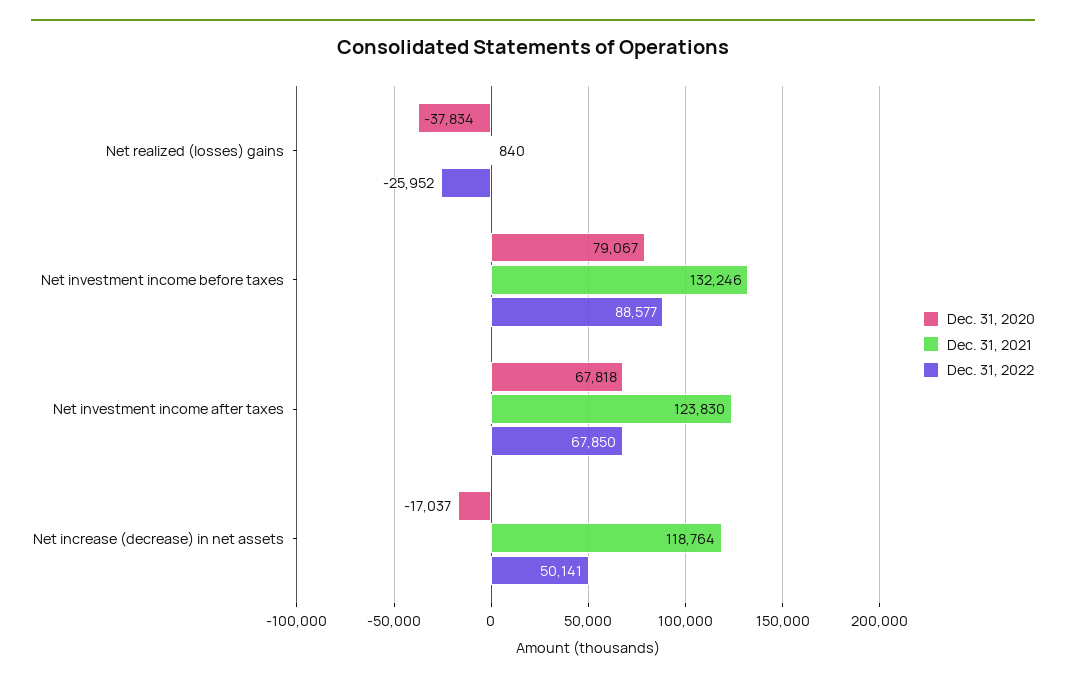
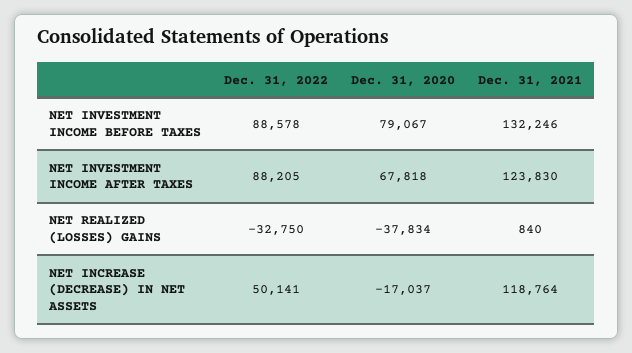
  {
    "Dec. 31, 2020": {
      "Net realized (losses) gains": -37834,
      "Net investment income before taxes": 79067,
      "Net investment income after taxes": 67818,
      "Net increase (decrease) in net assets": -17037
    },
    "Dec. 31, 2021": {
      "Net realized (losses) gains": 840,
      "Net investment income before taxes": 132246,
      "Net investment income after taxes": 123830,
      "Net increase (decrease) in net assets": 118764
    },
    "Dec. 31, 2022": {
-     "Net realized (losses) gains": -25952,
+     "Net realized (losses) gains": -32750,
-     "Net investment income before taxes": 88577,
+     "Net investment income before taxes": 88578,
-     "Net investment income after taxes": 67850,
+     "Net investment income after taxes": 88205,
      "Net increase (decrease) in net assets": 50141
    }
  }

